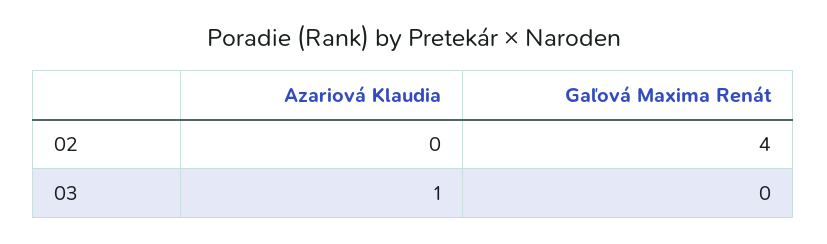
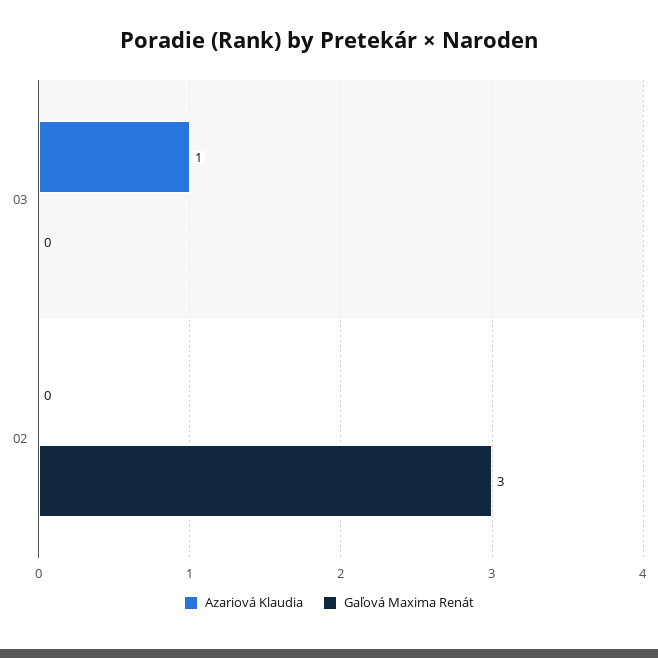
  {
    "Azariová Klaudia": {
      "02": 0,
      "03": 1
    },
    "Gaľová Maxima Renát": {
-     "02": 4,
+     "02": 3,
      "03": 0
    }
  }

